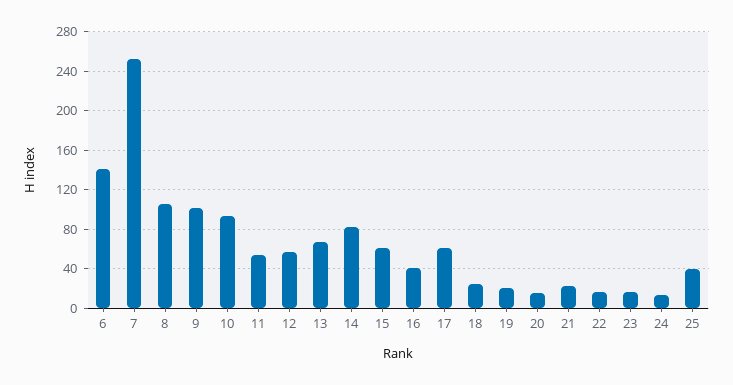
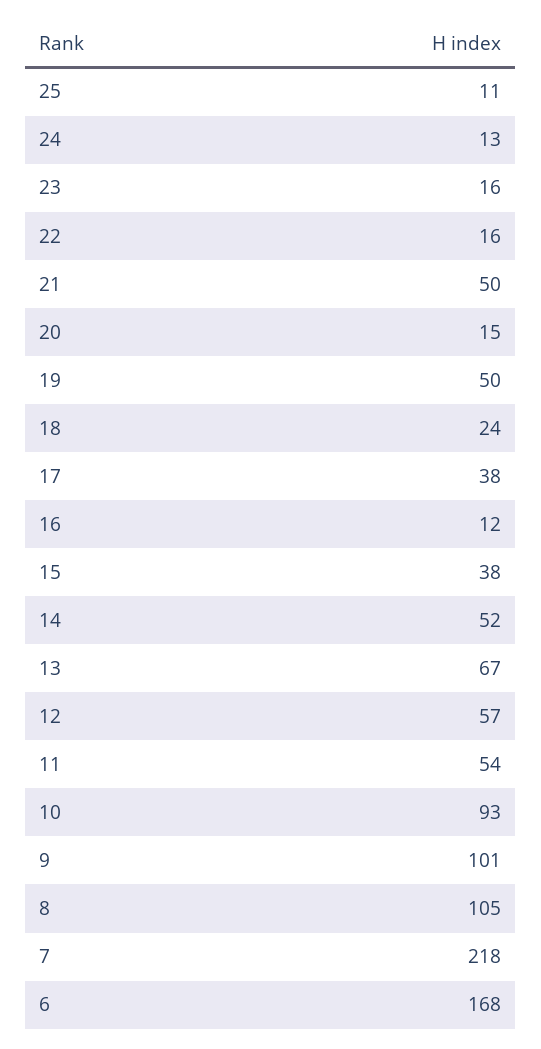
  {
-   "6": 140,
+   "6": 168,
-   "7": 250,
+   "7": 218,
    "8": 105,
    "9": 101,
    "10": 93,
    "11": 54,
    "12": 57,
    "13": 67,
-   "14": 80,
+   "14": 52,
-   "15": 60,
+   "15": 38,
-   "16": 40,
+   "16": 12,
-   "17": 60,
+   "17": 38,
    "18": 24,
-   "19": 20,
+   "19": 50,
    "20": 15,
-   "21": 20,
+   "21": 50,
    "22": 16,
    "23": 16,
    "24": 13,
-   "25": 40
+   "25": 11
  }

